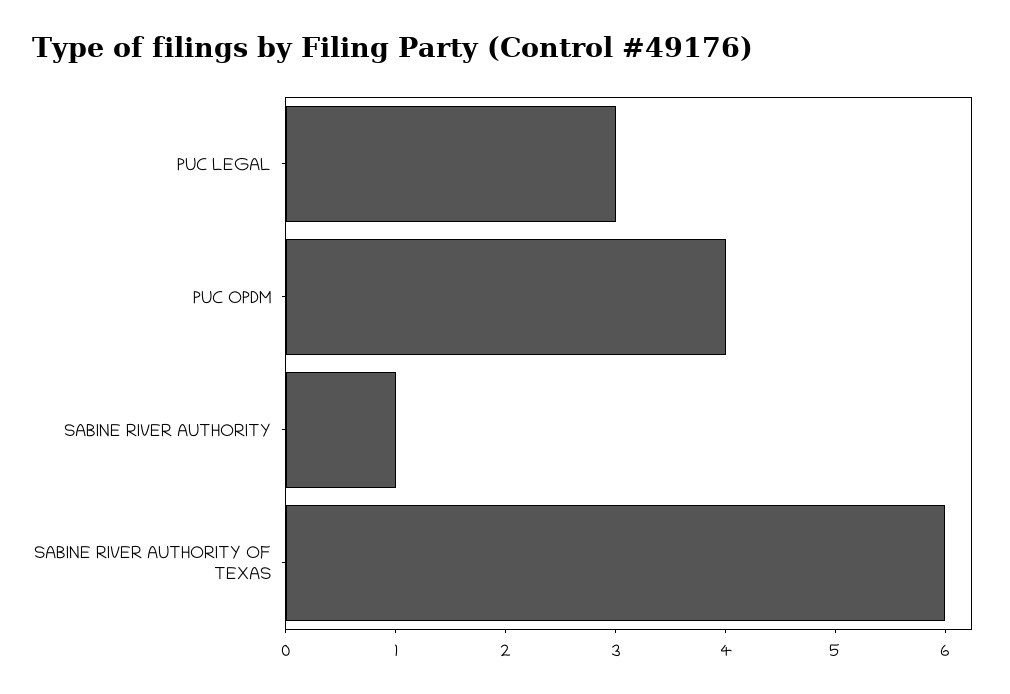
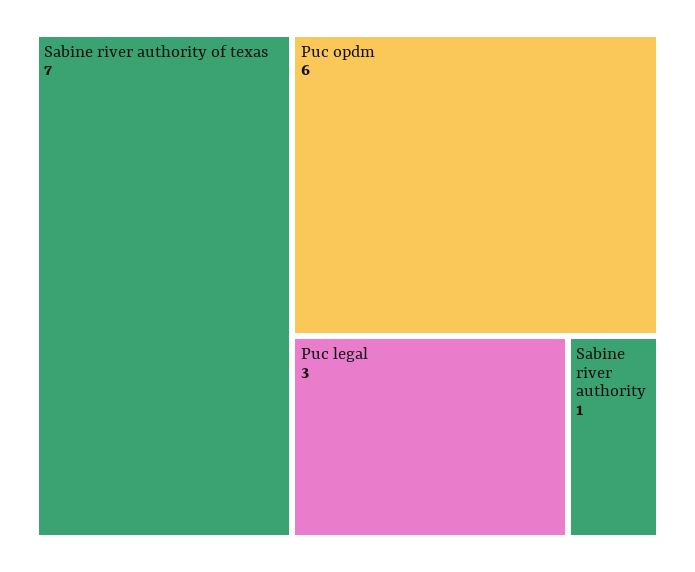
  {
    "PUC LEGAL": 3,
-   "PUC OPDM": 4,
+   "PUC OPDM": 6,
    "SABINE RIVER AUTHORITY": 1,
-   "SABINE RIVER AUTHORITY OF TEXAS": 6
+   "SABINE RIVER AUTHORITY OF TEXAS": 7
  }

